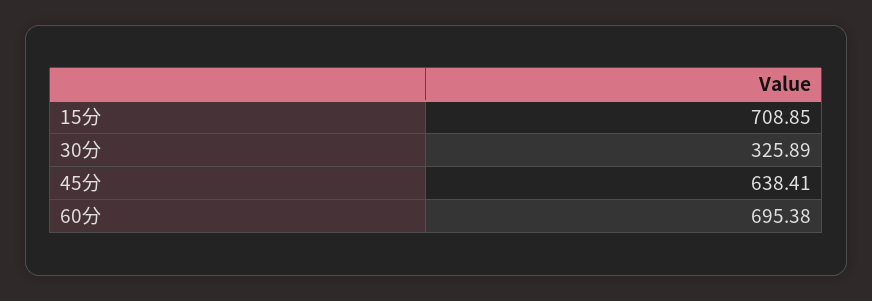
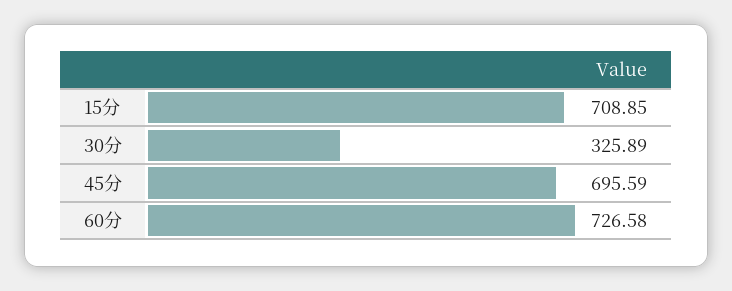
  {
    "15分": 708.85,
    "30分": 325.89,
-   "45分": 638.41,
+   "45分": 695.59,
-   "60分": 695.38
+   "60分": 726.58
  }

